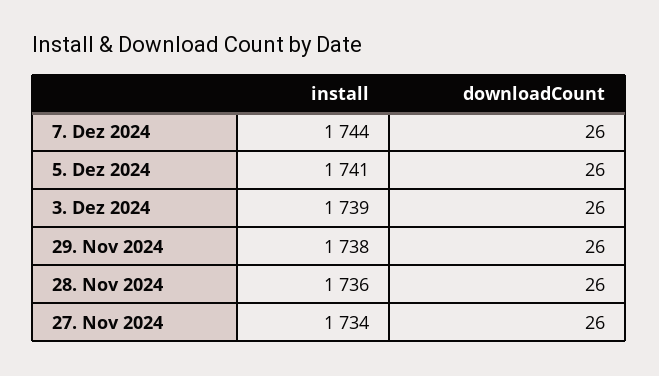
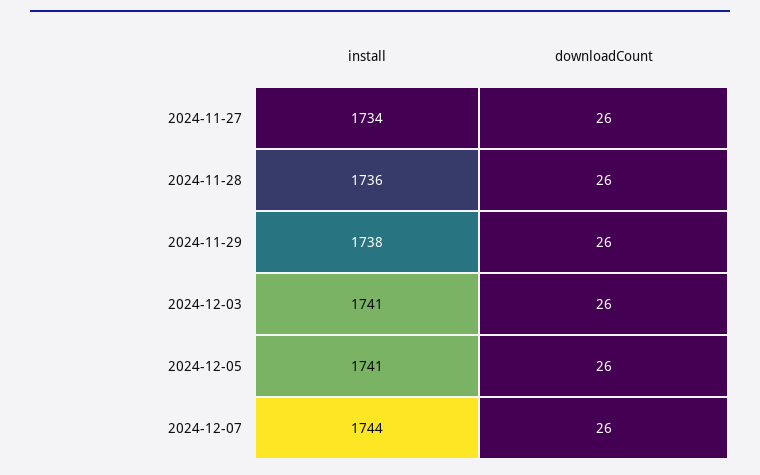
  {
    "install": {
      "7. Dez 2024": 1744,
      "5. Dez 2024": 1741,
-     "3. Dez 2024": 1739,
+     "3. Dez 2024": 1741,
      "29. Nov 2024": 1738,
      "28. Nov 2024": 1736,
      "27. Nov 2024": 1734
    },
    "downloadCount": {
      "7. Dez 2024": 26,
      "5. Dez 2024": 26,
      "3. Dez 2024": 26,
      "29. Nov 2024": 26,
      "28. Nov 2024": 26,
      "27. Nov 2024": 26
    }
  }

